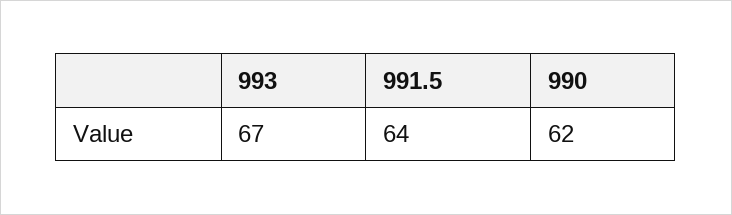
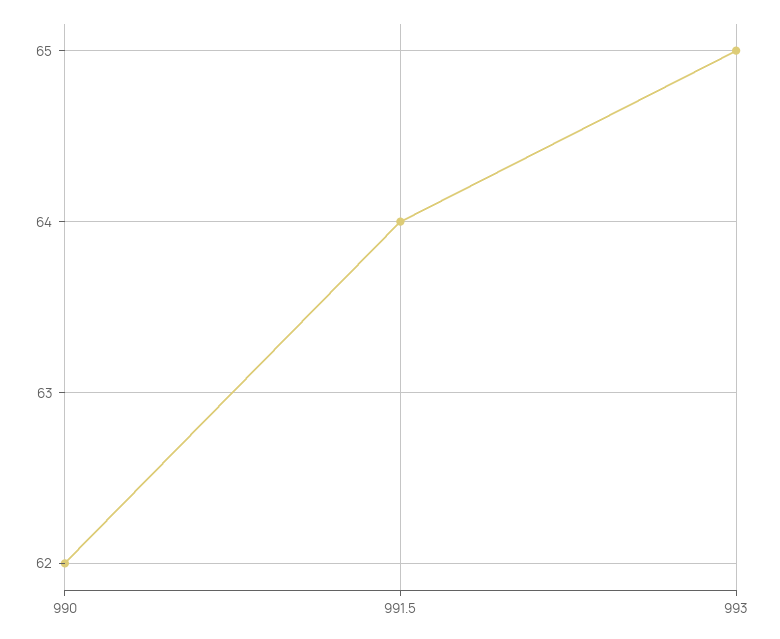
  {
-   "993": 67,
+   "993": 65,
    "991.5": 64,
    "990": 62
  }

